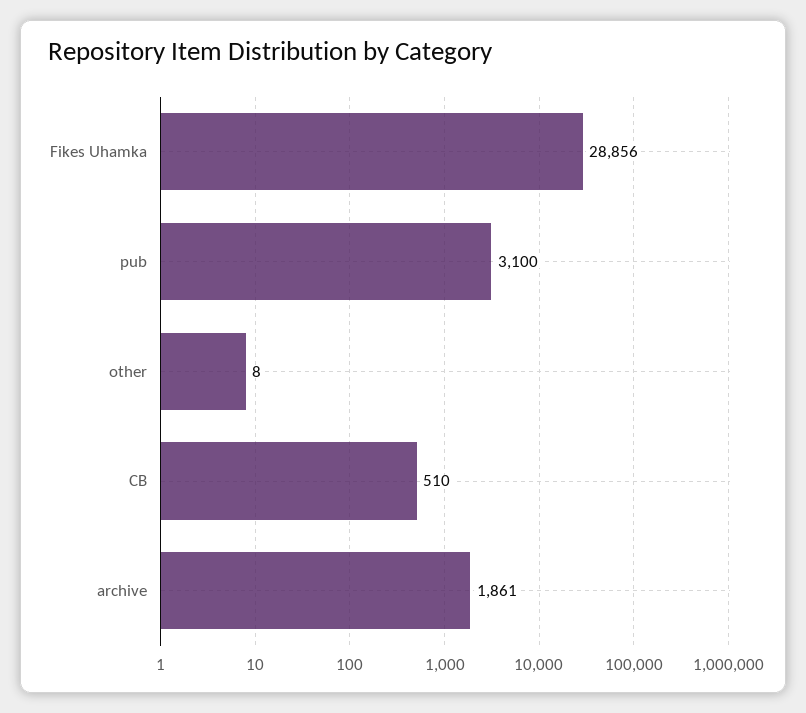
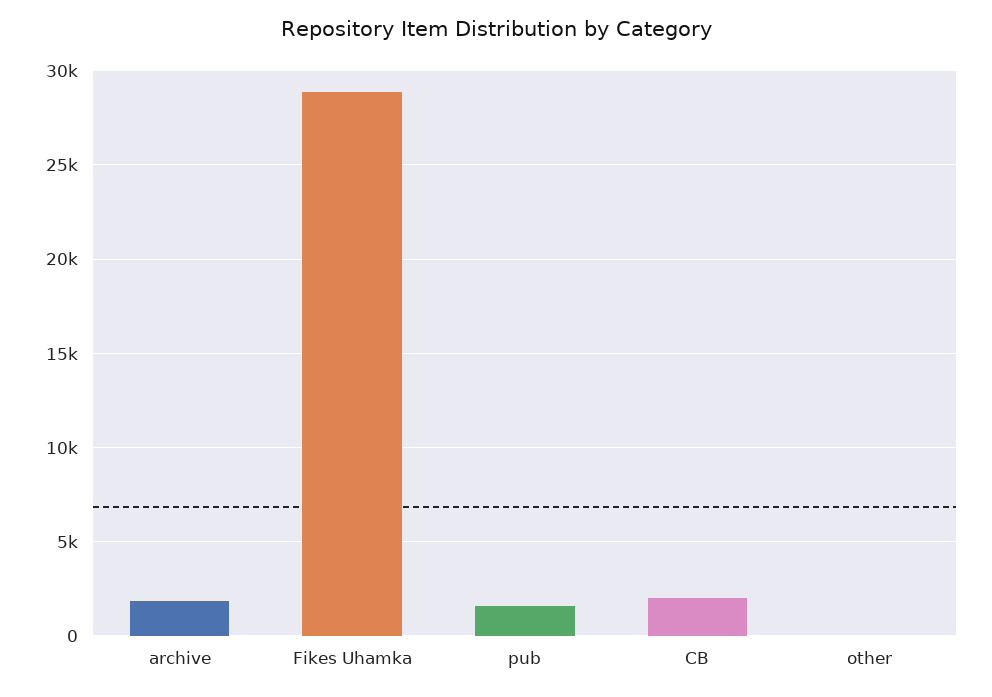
  {
    "Fikes Uhamka": 28856,
-   "pub": 3100,
+   "pub": 1500,
    "other": 8,
-   "CB": 510,
+   "CB": 2000,
    "archive": 1861
  }

